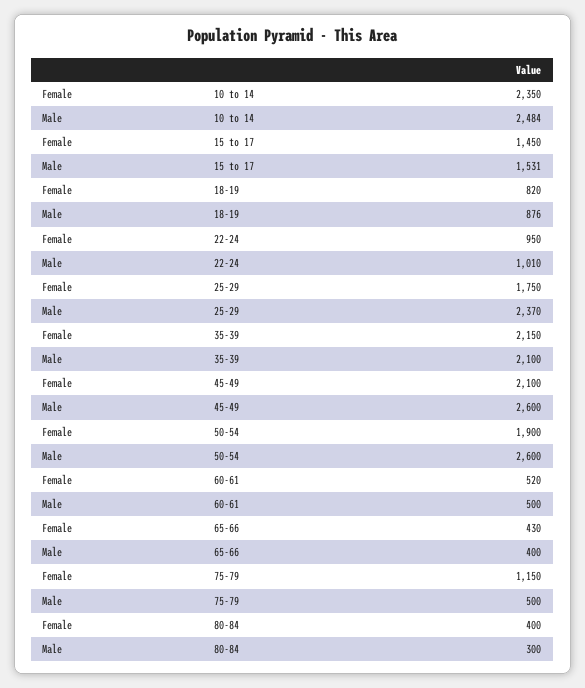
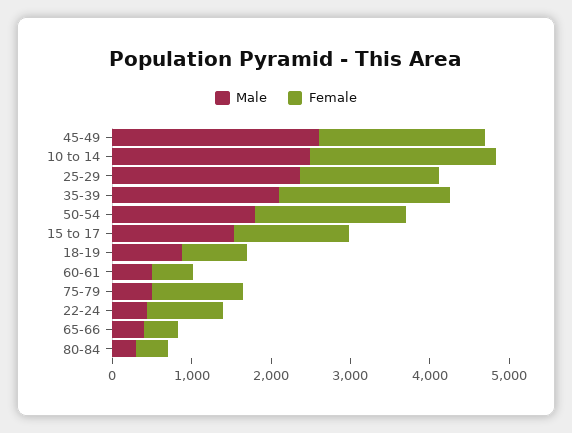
  {
    "Female": {
      "10 to 14": 2350,
      "15 to 17": 1450,
      "18-19": 820,
      "22-24": 950,
      "25-29": 1750,
      "35-39": 2150,
      "45-49": 2100,
      "50-54": 1900,
      "60-61": 520,
      "65-66": 430,
      "75-79": 1150,
      "80-84": 400
    },
    "Male": {
      "10 to 14": 2484,
      "15 to 17": 1531,
      "18-19": 876,
-     "22-24": 1010,
+     "22-24": 400,
      "25-29": 2370,
      "35-39": 2100,
      "45-49": 2600,
-     "50-54": 2600,
+     "50-54": 1800,
      "60-61": 500,
      "65-66": 400,
      "75-79": 500,
      "80-84": 300
    }
  }

